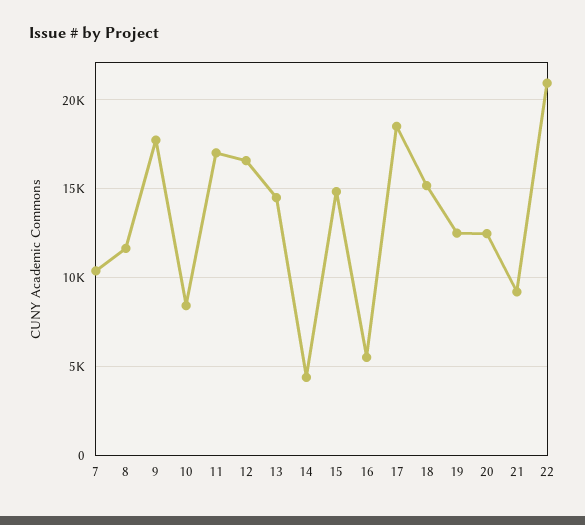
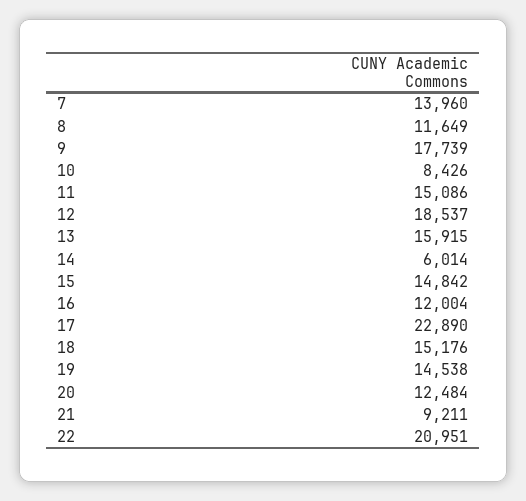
  {
-   "7": 10500,
+   "7": 13960,
    "8": 11649,
    "9": 17739,
    "10": 8426,
-   "11": 17000,
+   "11": 15086,
-   "12": 16500,
+   "12": 18537,
-   "13": 14500,
+   "13": 15915,
-   "14": 4500,
+   "14": 6014,
    "15": 14842,
-   "16": 5500,
+   "16": 12004,
-   "17": 18500,
+   "17": 22890,
    "18": 15176,
-   "19": 12500,
+   "19": 14538,
    "20": 12484,
    "21": 9211,
    "22": 20951
  }

